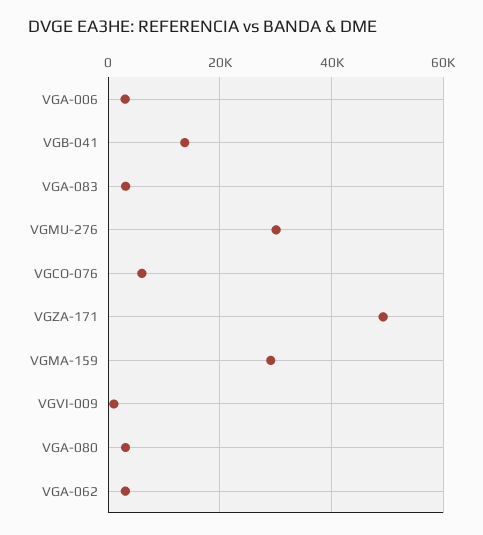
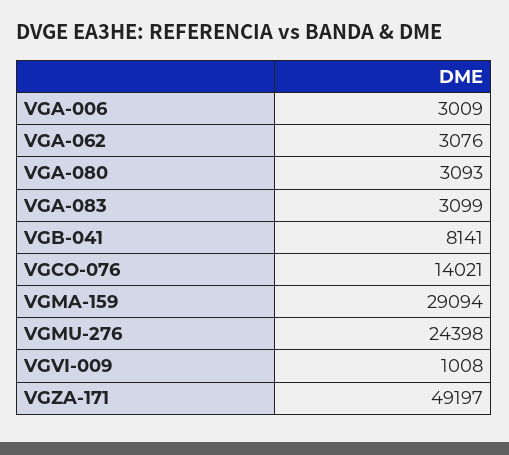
  {
    "VGA-006": 3009,
-   "VGB-041": 14000,
+   "VGB-041": 8141,
    "VGA-083": 3099,
-   "VGMU-276": 30000,
+   "VGMU-276": 24398,
-   "VGCO-076": 6000,
+   "VGCO-076": 14021,
    "VGZA-171": 49197,
    "VGMA-159": 29094,
    "VGVI-009": 1008,
    "VGA-080": 3093,
    "VGA-062": 3076
  }

